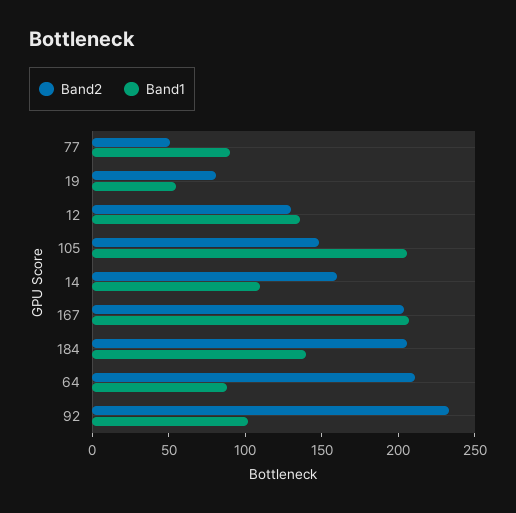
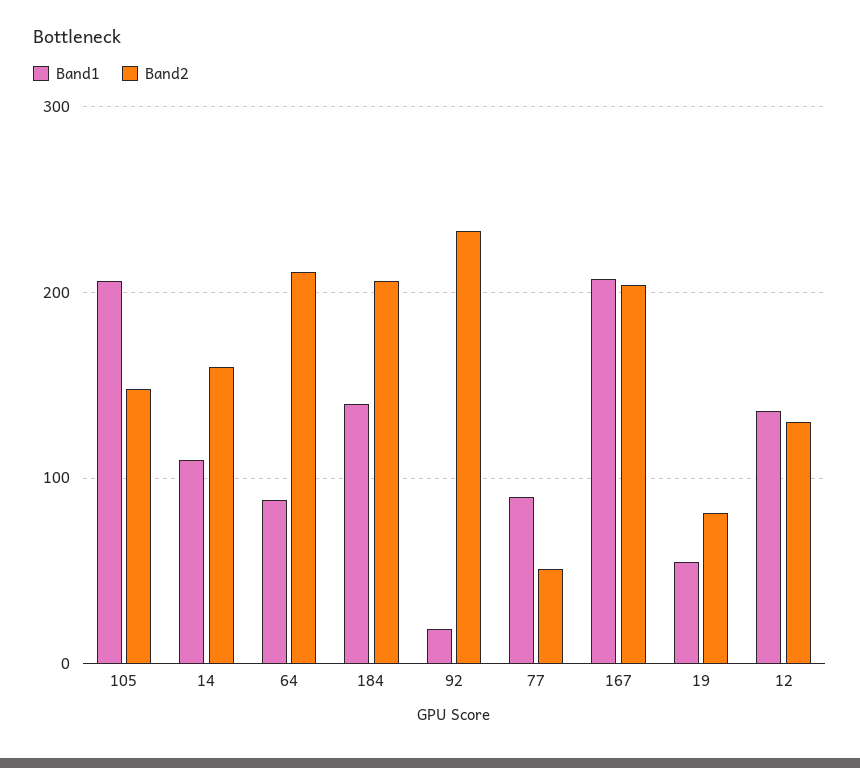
  {
    "Band2": {
      "77": 50,
      "19": 80,
      "12": 130,
      "105": 150,
      "14": 160,
      "167": 200,
      "184": 210,
      "64": 210,
      "92": 230
    },
    "Band1": {
      "77": 90,
      "19": 60,
      "12": 140,
      "105": 210,
      "14": 110,
      "167": 210,
      "184": 140,
      "64": 90,
-     "92": 100
+     "92": 20
    }
  }

